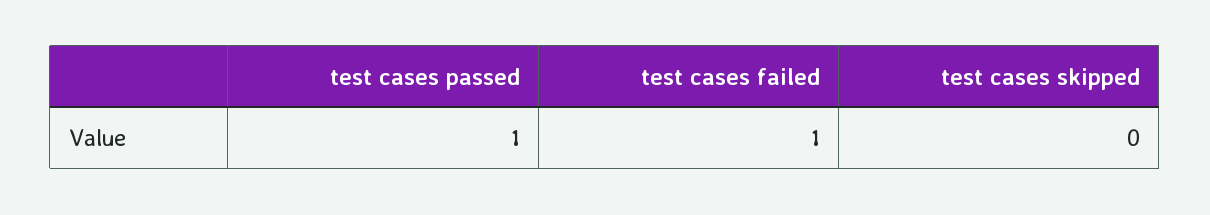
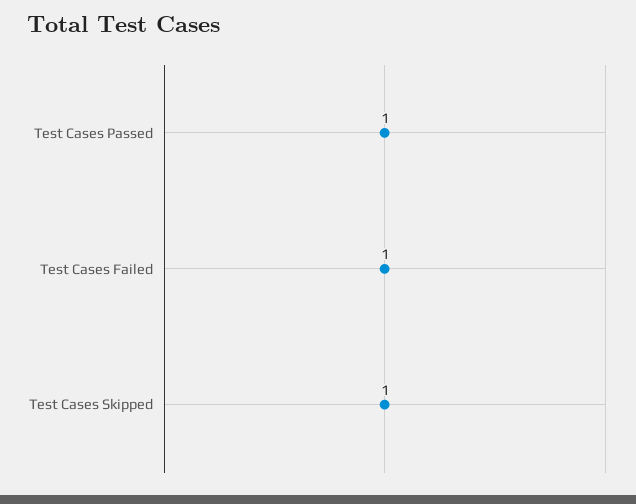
  {
    "test cases passed": 1,
    "test cases failed": 1,
-   "test cases skipped": 0
+   "test cases skipped": 1
  }

